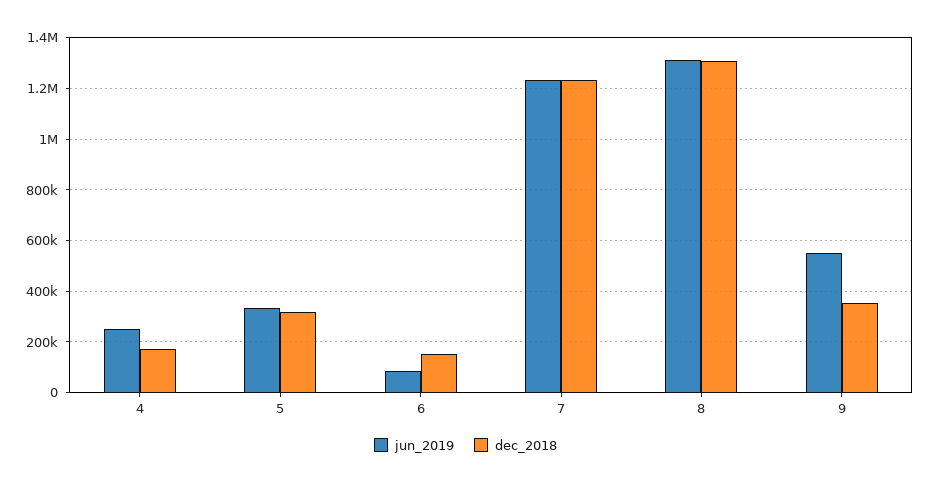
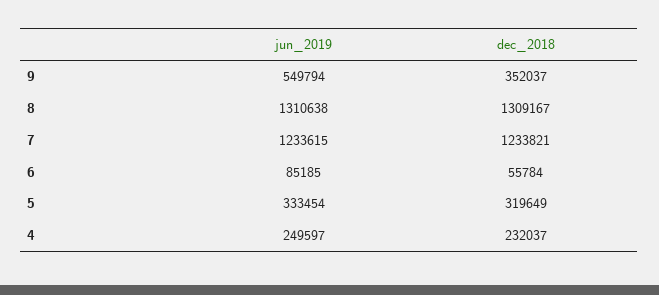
  {
    "jun_2019": {
      "4": 249597,
      "5": 333454,
      "6": 85185,
      "7": 1233615,
      "8": 1310638,
      "9": 549794
    },
    "dec_2018": {
-     "4": 175000,
+     "4": 232037,
      "5": 319649,
-     "6": 150000,
+     "6": 55784,
      "7": 1233821,
      "8": 1309167,
      "9": 352037
    }
  }

